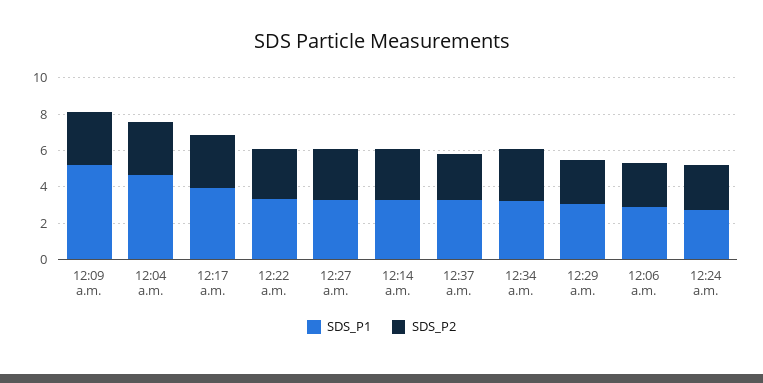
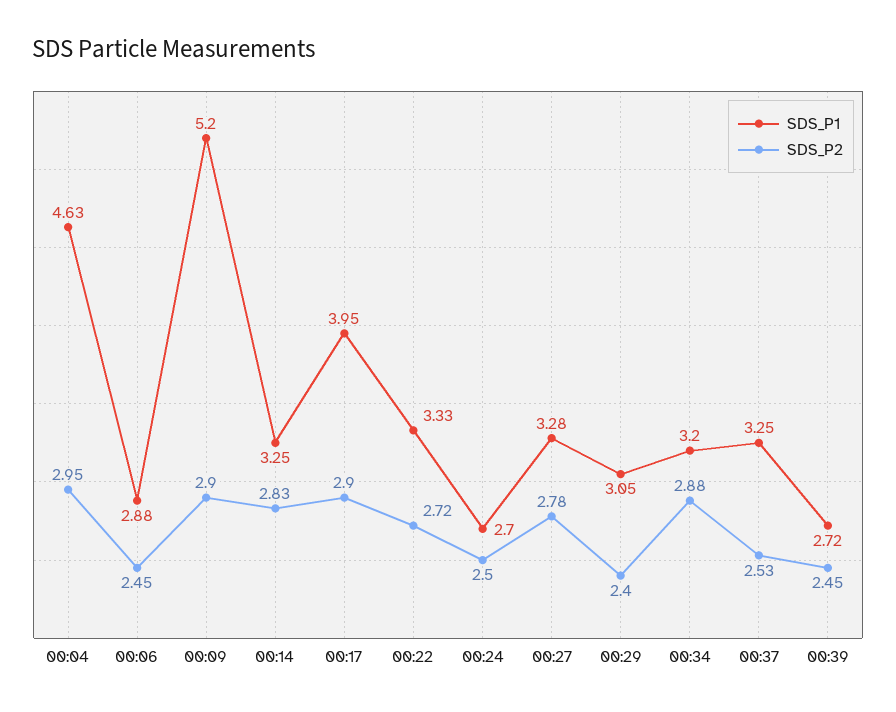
  {
    "SDS_P1": {
      "12:09 a.m.": 5.2,
      "12:04 a.m.": 4.63,
      "12:17 a.m.": 3.95,
      "12:22 a.m.": 3.33,
      "12:27 a.m.": 3.28,
      "12:14 a.m.": 3.25,
      "12:37 a.m.": 3.25,
      "12:34 a.m.": 3.2,
      "12:29 a.m.": 3.05,
      "12:06 a.m.": 2.88,
-     "12:24 a.m.": 2.7
+     "12:24 a.m.": 2.7,
+     "00:39": 2.72
    },
    "SDS_P2": {
      "12:09 a.m.": 2.9,
      "12:04 a.m.": 2.95,
      "12:17 a.m.": 2.9,
      "12:22 a.m.": 2.72,
      "12:27 a.m.": 2.78,
      "12:14 a.m.": 2.83,
      "12:37 a.m.": 2.53,
      "12:34 a.m.": 2.88,
      "12:29 a.m.": 2.4,
      "12:06 a.m.": 2.45,
-     "12:24 a.m.": 2.5
+     "12:24 a.m.": 2.5,
+     "00:39": 2.45
    }
  }

